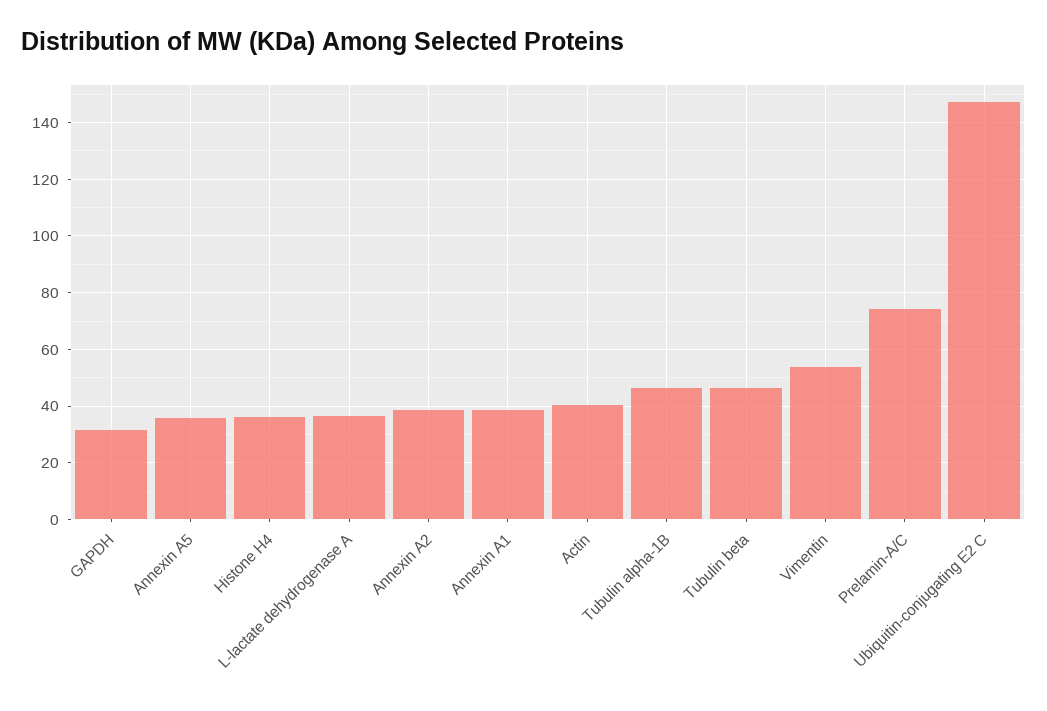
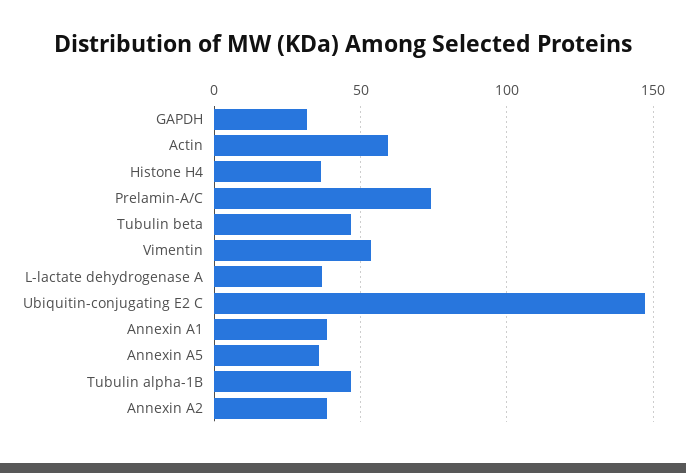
  {
    "GAPDH": 32.5,
    "Annexin A5": 35,
    "Histone H4": 37.5,
    "L-lactate dehydrogenase A": 37.5,
    "Annexin A2": 37.5,
    "Annexin A1": 37.5,
-   "Actin": 40,
+   "Actin": 60,
    "Tubulin alpha-1B": 47.5,
    "Tubulin beta": 47.5,
    "Vimentin": 52.5,
    "Prelamin-A/C": 75,
    "Ubiquitin-conjugating E2 C": 147.5
  }

